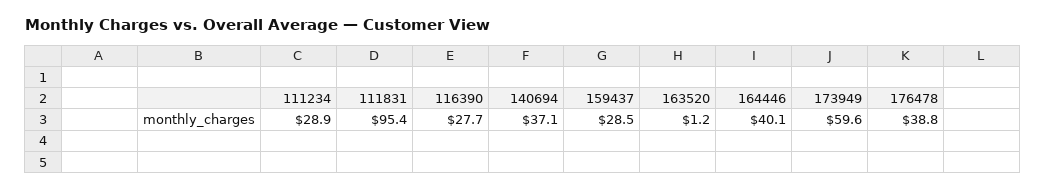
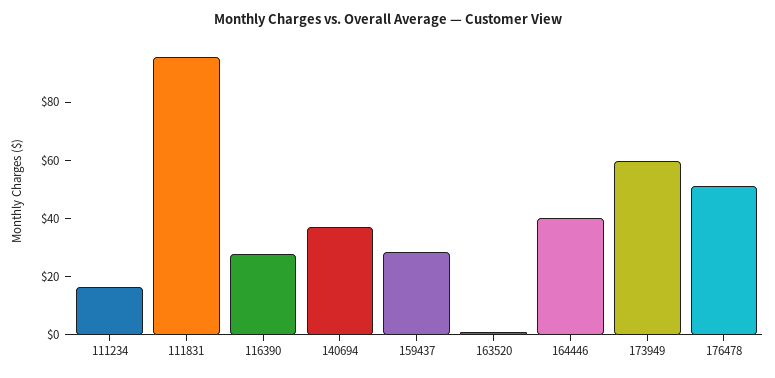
  {
-   "111234": 28.9,
+   "111234": 15,
    "111831": 95.4,
    "116390": 27.7,
    "140694": 37.1,
    "159437": 28.5,
    "163520": 1.2,
    "164446": 40.1,
    "173949": 59.6,
-   "176478": 38.8
+   "176478": 50
  }

